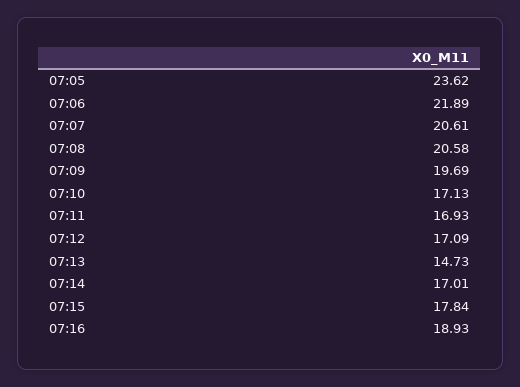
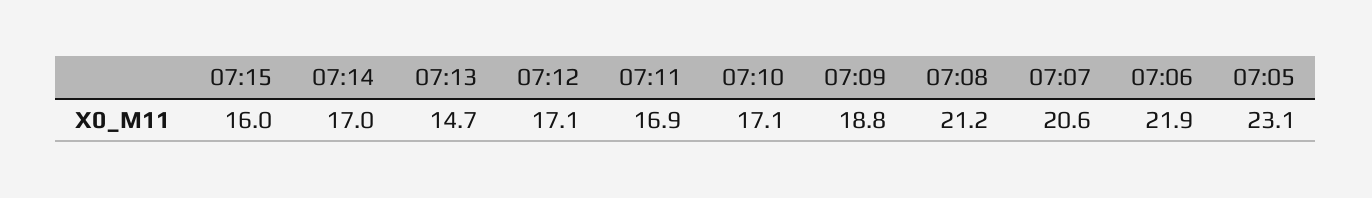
  {
-   "07:05": 23.62,
+   "07:05": 23.1,
    "07:06": 21.89,
    "07:07": 20.61,
-   "07:08": 20.58,
+   "07:08": 21.2,
-   "07:09": 19.69,
+   "07:09": 18.8,
    "07:10": 17.13,
    "07:11": 16.93,
    "07:12": 17.09,
    "07:13": 14.73,
    "07:14": 17.01,
-   "07:15": 17.84,
+   "07:15": 16
-   "07:16": 18.93
  }

